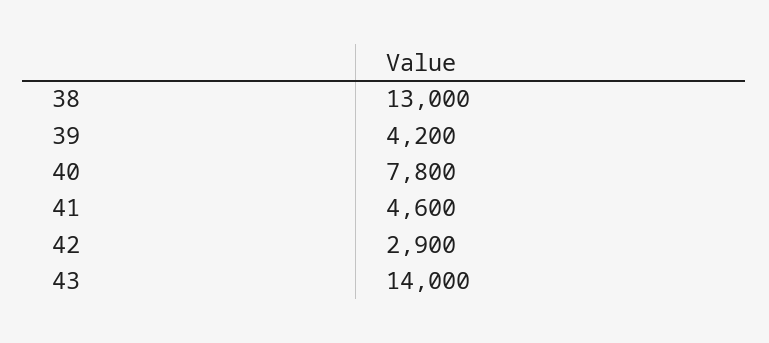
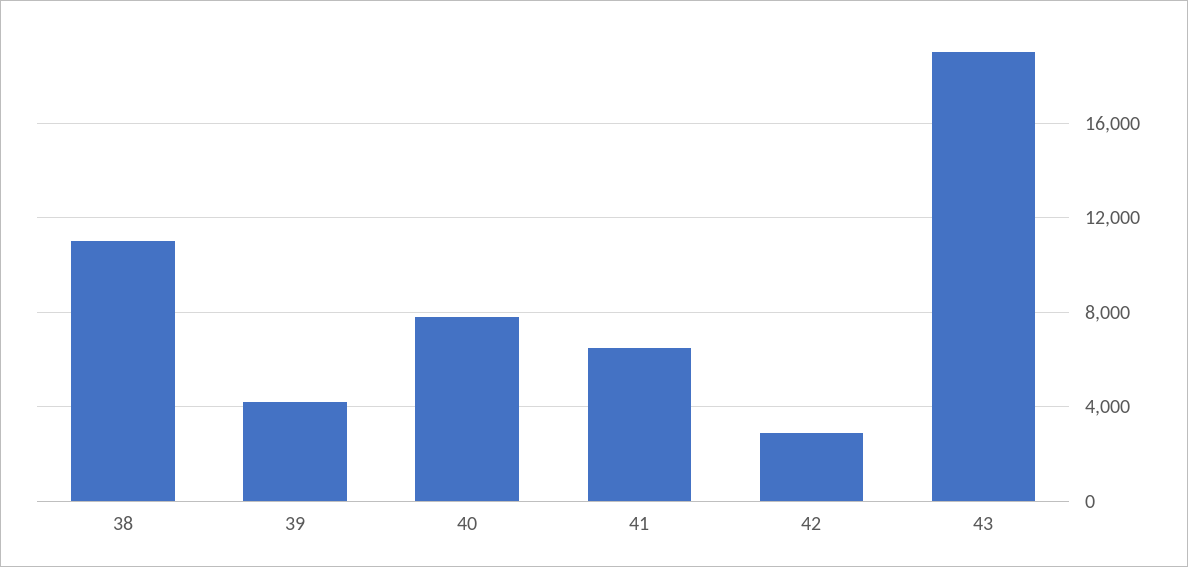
  {
-   "38": 13000,
+   "38": 11000,
    "39": 4200,
    "40": 7800,
-   "41": 4600,
+   "41": 6500,
    "42": 2900,
-   "43": 14000
+   "43": 19000
  }

